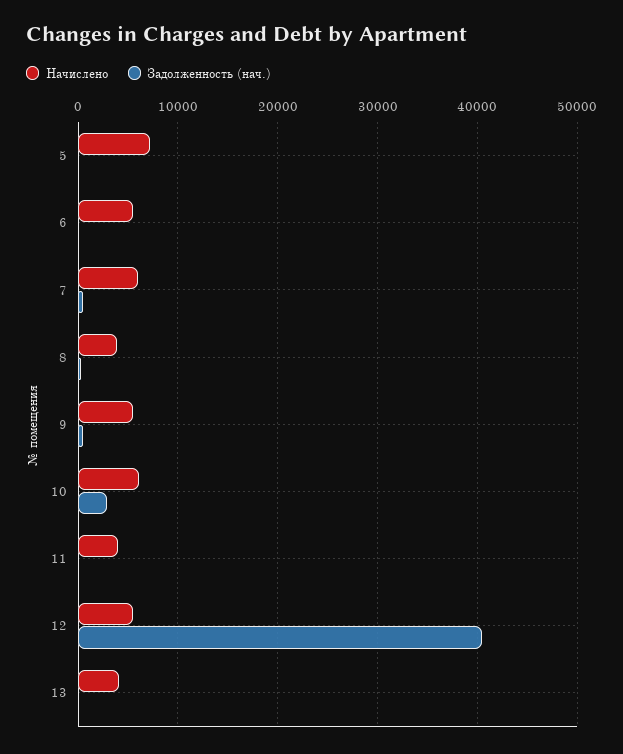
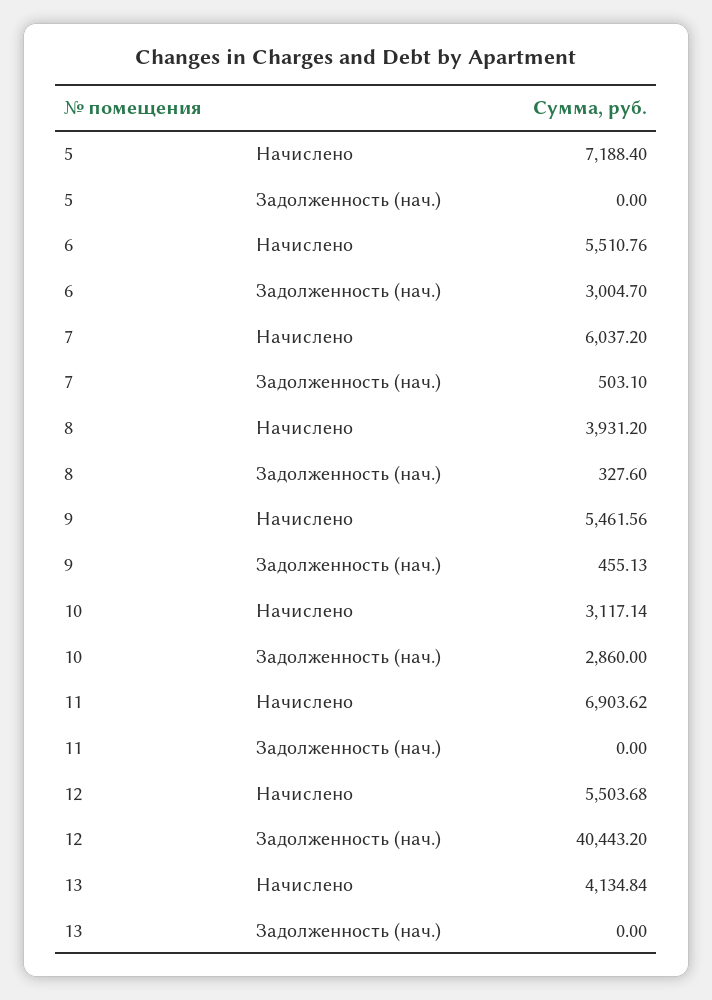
  {
    "Начислено": {
      "5": 7188.4,
      "6": 5510.76,
      "7": 6037.2,
      "8": 3931.2,
      "9": 5461.56,
-     "10": 6000,
+     "10": 3117.14,
-     "11": 4000,
+     "11": 6903.62,
      "12": 5503.68,
      "13": 4134.84
    },
    "Задолженность (нач.)": {
      "5": 0,
-     "6": 0,
+     "6": 3004.7,
      "7": 503.1,
      "8": 327.6,
      "9": 455.13,
      "10": 2860,
      "11": 0,
      "12": 40443.2,
      "13": 0
    }
  }

